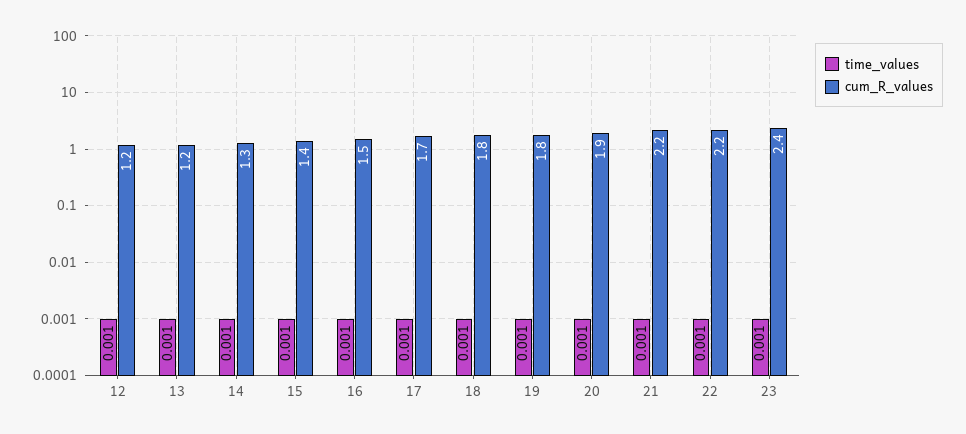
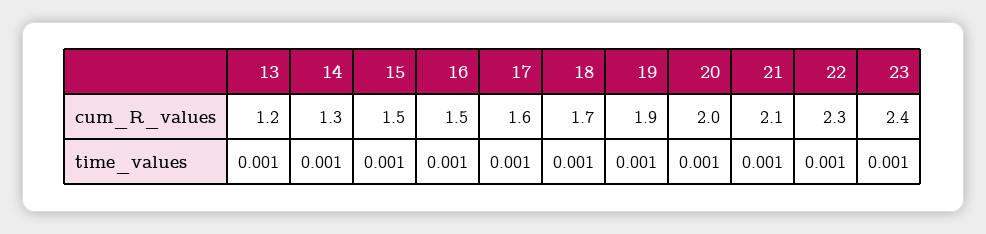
  {
    "time_values": {
-     "12": 0.001,
      "13": 0.001,
      "14": 0.001,
      "15": 0.001,
      "16": 0.001,
      "17": 0.001,
      "18": 0.001,
      "19": 0.001,
      "20": 0.001,
      "21": 0.001,
      "22": 0.001,
      "23": 0.001
    },
    "cum_R_values": {
-     "12": 1.2,
      "13": 1.2,
      "14": 1.3,
-     "15": 1.4,
+     "15": 1.5,
      "16": 1.5,
-     "17": 1.7,
+     "17": 1.6,
-     "18": 1.8,
+     "18": 1.7,
-     "19": 1.8,
+     "19": 1.9,
-     "20": 1.9,
+     "20": 2,
-     "21": 2.2,
+     "21": 2.1,
-     "22": 2.2,
+     "22": 2.3,
      "23": 2.4
    }
  }

